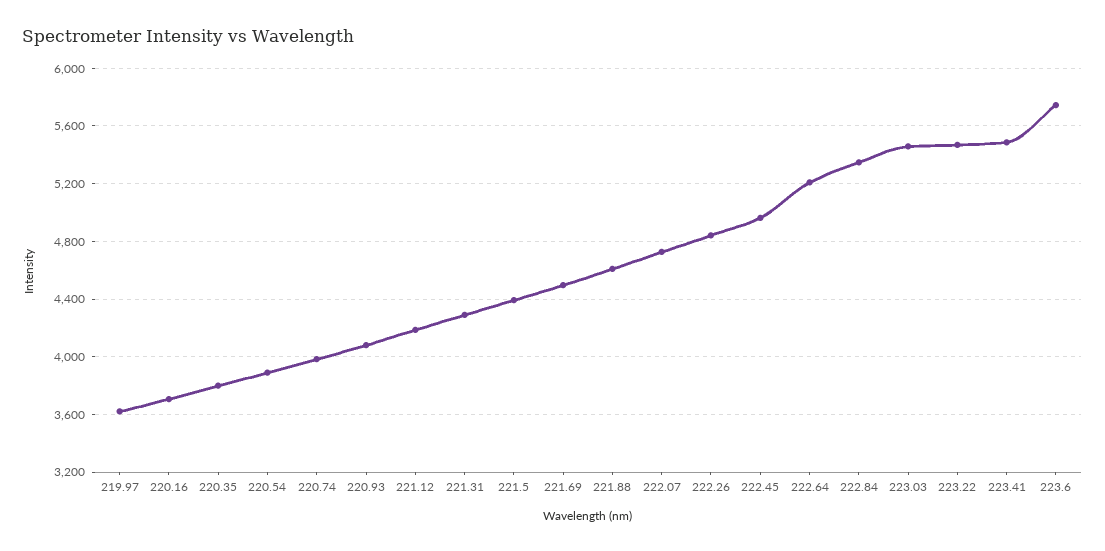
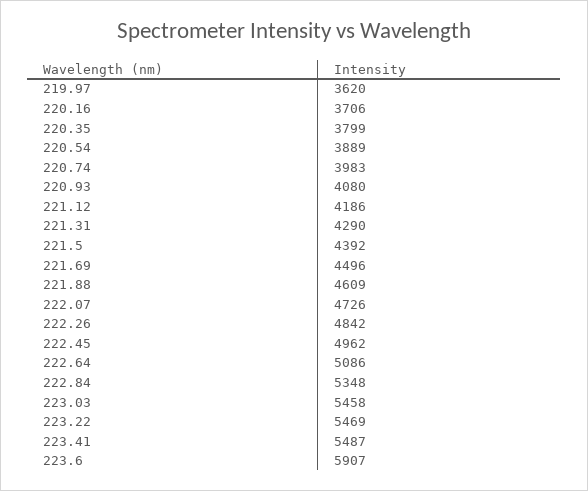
  {
    "219.97": 3620,
    "220.16": 3706,
    "220.35": 3799,
    "220.54": 3889,
    "220.74": 3983,
    "220.93": 4080,
    "221.12": 4186,
    "221.31": 4290,
    "221.5": 4392,
    "221.69": 4496,
    "221.88": 4609,
    "222.07": 4726,
    "222.26": 4842,
    "222.45": 4962,
-   "222.64": 5200,
+   "222.64": 5086,
    "222.84": 5348,
    "223.03": 5458,
    "223.22": 5469,
    "223.41": 5487,
-   "223.6": 5750
+   "223.6": 5907
  }

